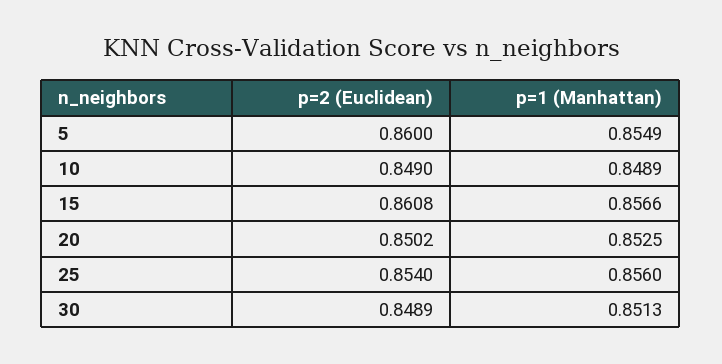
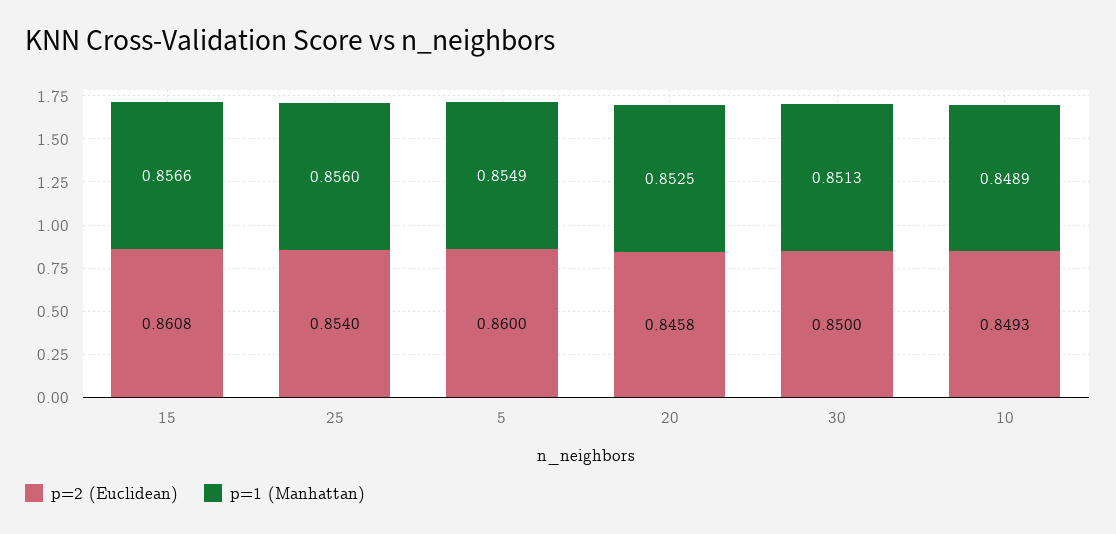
  {
    "p=2 (Euclidean)": {
      "5": 0.86,
-     "10": 0.849,
+     "10": 0.8493,
      "15": 0.8608,
-     "20": 0.8502,
+     "20": 0.8458,
      "25": 0.854,
-     "30": 0.8489
+     "30": 0.85
    },
    "p=1 (Manhattan)": {
      "5": 0.8549,
      "10": 0.8489,
      "15": 0.8566,
      "20": 0.8525,
      "25": 0.856,
      "30": 0.8513
    }
  }

